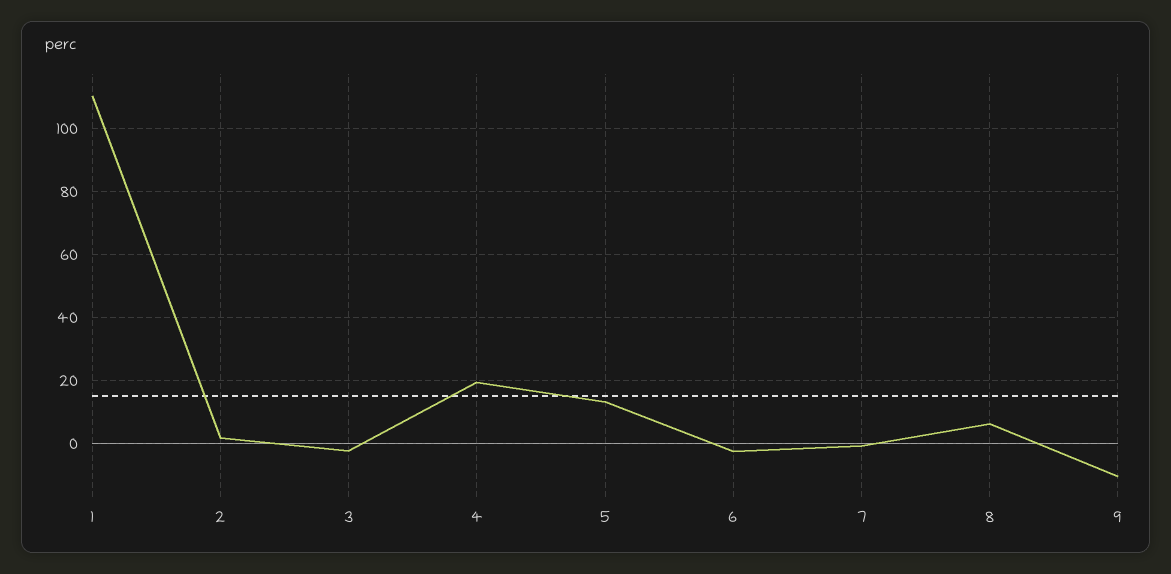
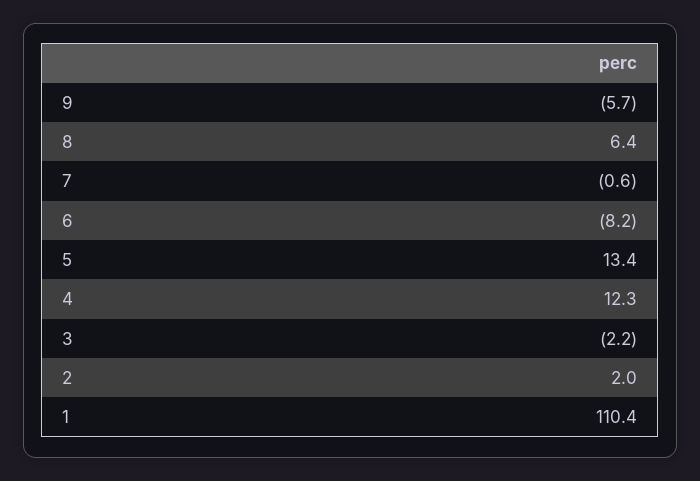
  {
    "1": 110.4,
    "2": 2,
    "3": -2.2,
-   "4": 20,
+   "4": 12.3,
    "5": 13.4,
-   "6": -2,
+   "6": -8.2,
    "7": -0.6,
    "8": 6.4,
-   "9": -10
+   "9": -5.7
  }

